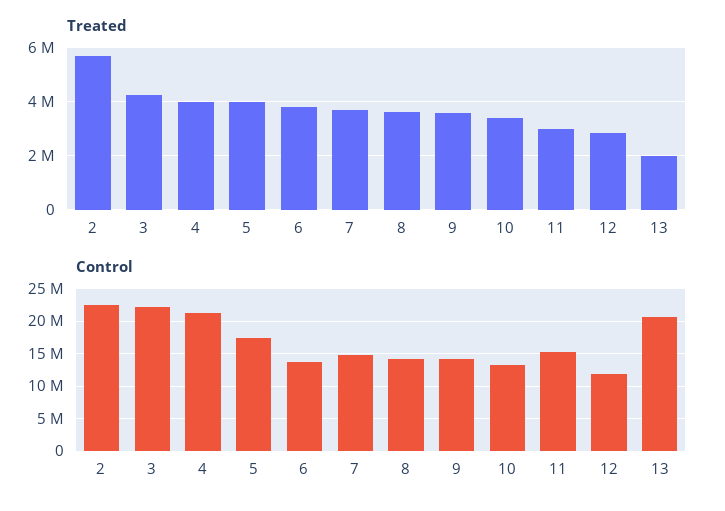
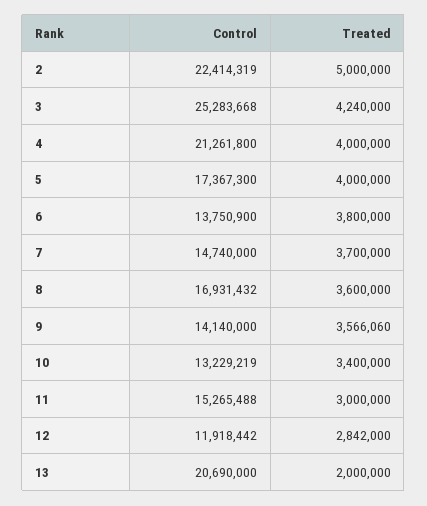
  {
    "Treated": {
-     "2": 5750000,
+     "2": 5000000,
      "3": 4240000,
      "4": 4000000,
      "5": 4000000,
      "6": 3800000,
      "7": 3700000,
      "8": 3600000,
      "9": 3566060,
      "10": 3400000,
      "11": 3000000,
      "12": 2842000,
      "13": 2000000
    },
    "Control": {
      "2": 22414319,
-     "3": 22000000,
+     "3": 25283668,
      "4": 21261800,
      "5": 17367300,
      "6": 13750900,
      "7": 14740000,
-     "8": 14000000,
+     "8": 16931432,
      "9": 14140000,
      "10": 13229219,
      "11": 15265488,
      "12": 11918442,
      "13": 20690000
    }
  }

